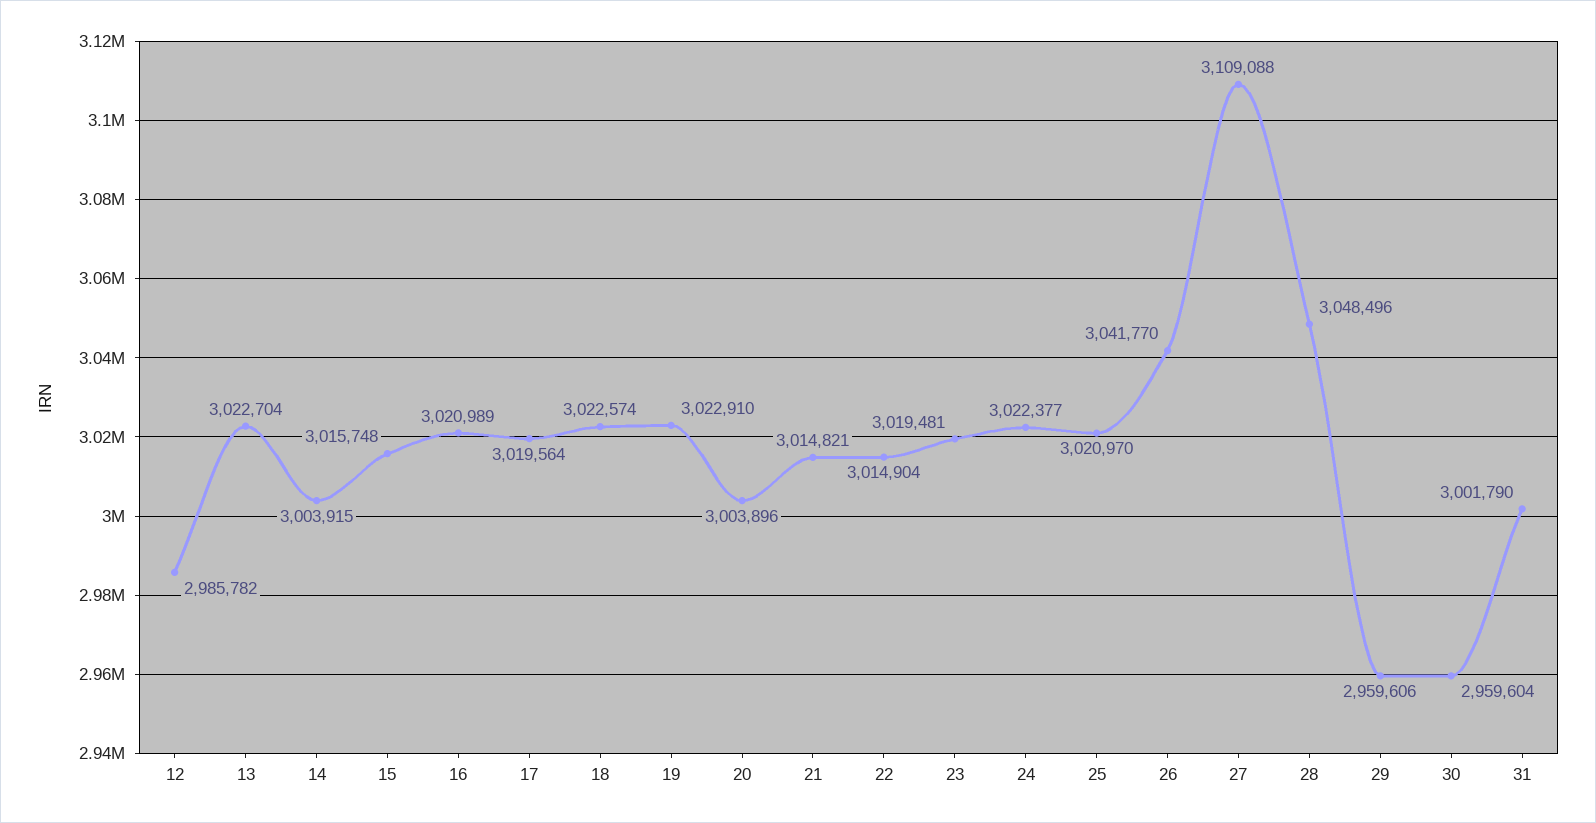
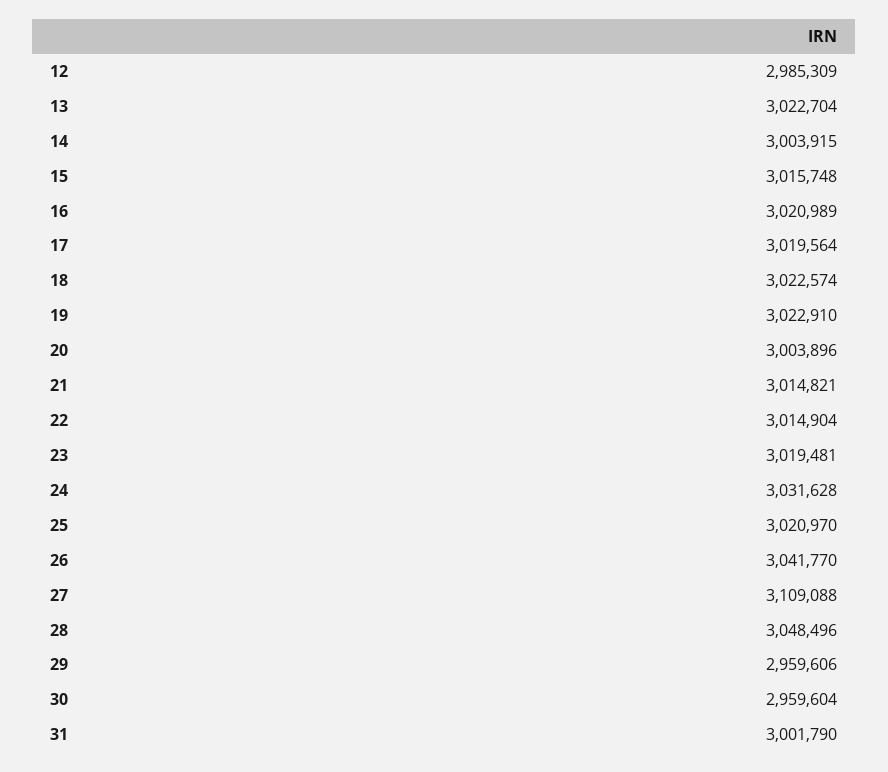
  {
-   "12": 2985782,
+   "12": 2985309,
    "13": 3022704,
    "14": 3003915,
    "15": 3015748,
    "16": 3020989,
    "17": 3019564,
    "18": 3022574,
    "19": 3022910,
    "20": 3003896,
    "21": 3014821,
    "22": 3014904,
    "23": 3019481,
-   "24": 3022377,
+   "24": 3031628,
    "25": 3020970,
    "26": 3041770,
    "27": 3109088,
    "28": 3048496,
    "29": 2959606,
    "30": 2959604,
    "31": 3001790
  }

